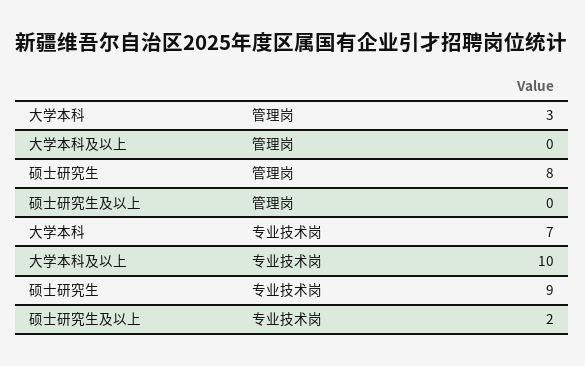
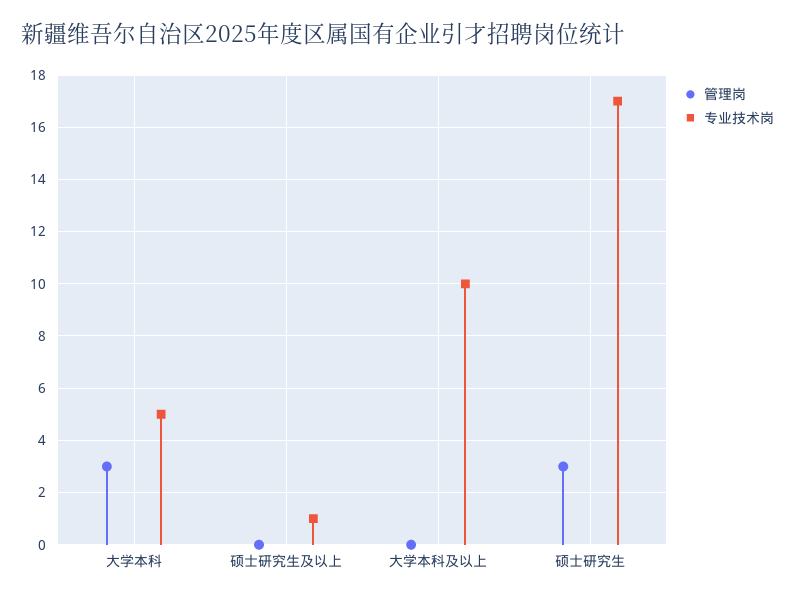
  {
    "管理岗": {
      "大学本科": 3,
      "大学本科及以上": 0,
-     "硕士研究生": 8,
+     "硕士研究生": 3,
      "硕士研究生及以上": 0
    },
    "专业技术岗": {
-     "大学本科": 7,
+     "大学本科": 5,
      "大学本科及以上": 10,
-     "硕士研究生": 9,
+     "硕士研究生": 17,
-     "硕士研究生及以上": 2
+     "硕士研究生及以上": 1
    }
  }

